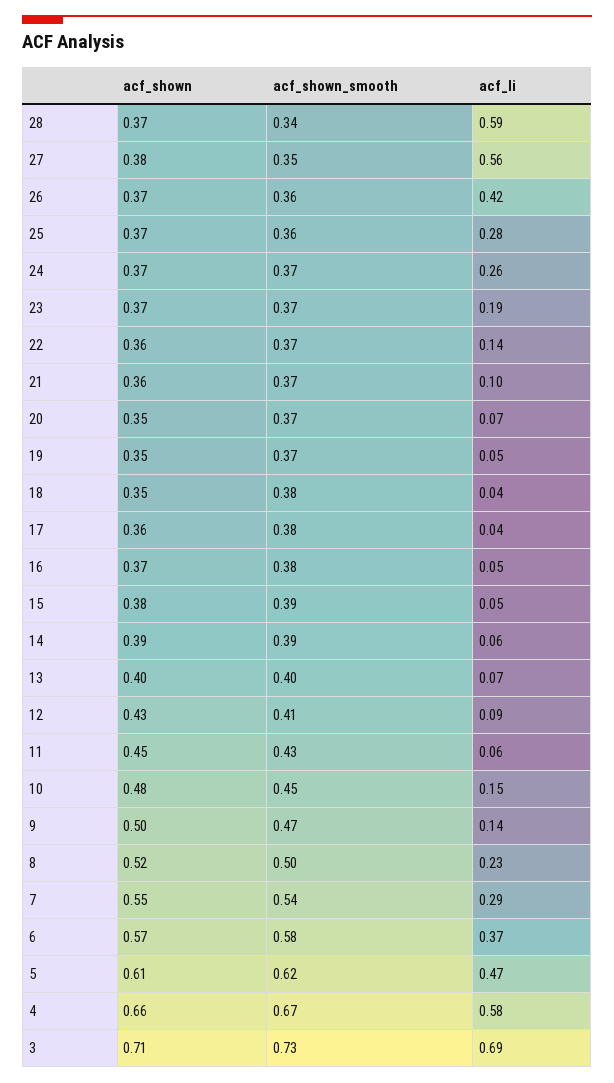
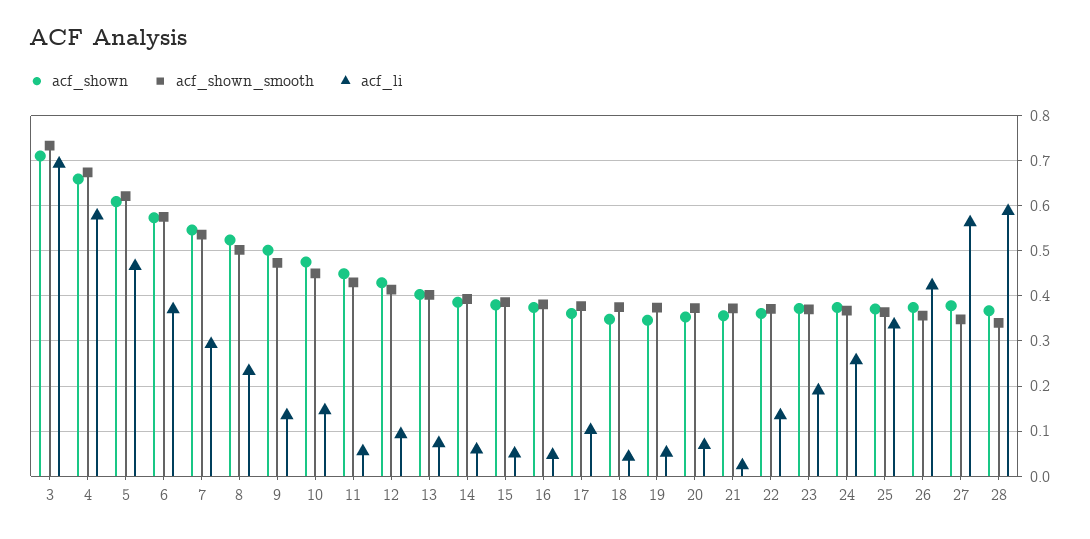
  {
    "acf_shown": {
      "28": 0.37,
      "27": 0.38,
      "26": 0.37,
      "25": 0.37,
      "24": 0.37,
      "23": 0.37,
      "22": 0.36,
      "21": 0.36,
      "20": 0.35,
      "19": 0.35,
      "18": 0.35,
      "17": 0.36,
      "16": 0.37,
      "15": 0.38,
      "14": 0.39,
      "13": 0.4,
      "12": 0.43,
      "11": 0.45,
      "10": 0.48,
      "9": 0.5,
      "8": 0.52,
      "7": 0.55,
      "6": 0.57,
      "5": 0.61,
      "4": 0.66,
      "3": 0.71
    },
    "acf_shown_smooth": {
      "28": 0.34,
      "27": 0.35,
      "26": 0.36,
      "25": 0.36,
      "24": 0.37,
      "23": 0.37,
      "22": 0.37,
      "21": 0.37,
      "20": 0.37,
      "19": 0.37,
      "18": 0.38,
      "17": 0.38,
      "16": 0.38,
      "15": 0.39,
      "14": 0.39,
      "13": 0.4,
      "12": 0.41,
      "11": 0.43,
      "10": 0.45,
      "9": 0.47,
      "8": 0.5,
      "7": 0.54,
      "6": 0.58,
      "5": 0.62,
      "4": 0.67,
      "3": 0.73
    },
    "acf_li": {
      "28": 0.59,
      "27": 0.56,
      "26": 0.42,
-     "25": 0.28,
+     "25": 0.34,
      "24": 0.26,
      "23": 0.19,
      "22": 0.14,
-     "21": 0.1,
+     "21": 0.02,
      "20": 0.07,
      "19": 0.05,
      "18": 0.04,
-     "17": 0.04,
+     "17": 0.1,
      "16": 0.05,
      "15": 0.05,
      "14": 0.06,
      "13": 0.07,
      "12": 0.09,
      "11": 0.06,
      "10": 0.15,
      "9": 0.14,
      "8": 0.23,
      "7": 0.29,
      "6": 0.37,
      "5": 0.47,
      "4": 0.58,
      "3": 0.69
    }
  }

